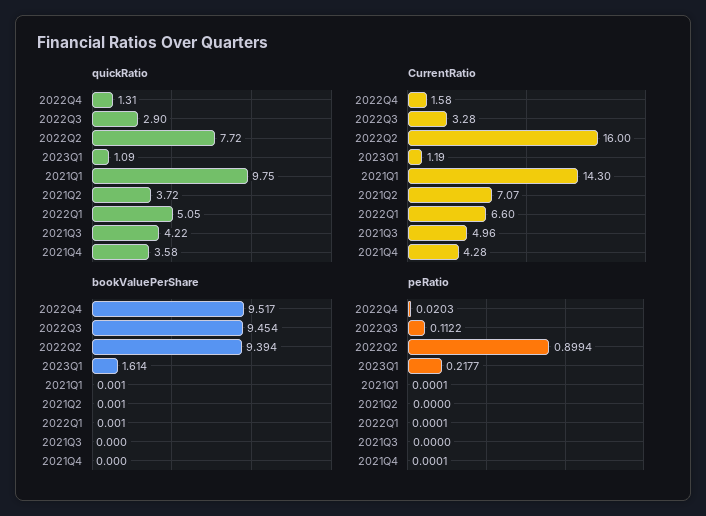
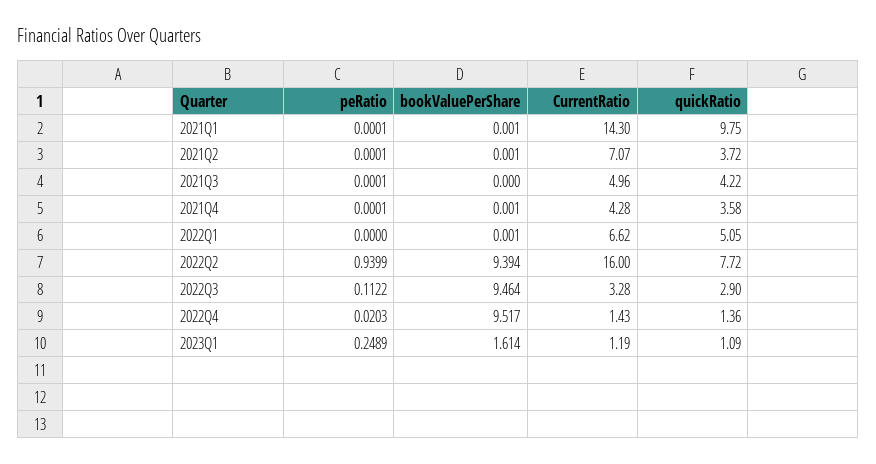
  {
    "quickRatio": {
-     "2022Q4": 1.31,
+     "2022Q4": 1.36,
      "2022Q3": 2.9,
      "2022Q2": 7.72,
      "2023Q1": 1.09,
      "2021Q1": 9.75,
      "2021Q2": 3.72,
      "2022Q1": 5.05,
      "2021Q3": 4.22,
      "2021Q4": 3.58
    },
    "CurrentRatio": {
-     "2022Q4": 1.58,
+     "2022Q4": 1.43,
      "2022Q3": 3.28,
      "2022Q2": 16,
      "2023Q1": 1.19,
      "2021Q1": 14.3,
      "2021Q2": 7.07,
-     "2022Q1": 6.6,
+     "2022Q1": 6.62,
      "2021Q3": 4.96,
      "2021Q4": 4.28
    },
    "bookValuePerShare": {
      "2022Q4": 9.517,
-     "2022Q3": 9.454,
+     "2022Q3": 9.464,
      "2022Q2": 9.394,
      "2023Q1": 1.614,
      "2021Q1": 0.001,
      "2021Q2": 0.001,
      "2022Q1": 0.001,
      "2021Q3": 0,
-     "2021Q4": 0
+     "2021Q4": 0.001
    },
    "peRatio": {
      "2022Q4": 0.0203,
      "2022Q3": 0.1122,
-     "2022Q2": 0.8994,
+     "2022Q2": 0.9399,
-     "2023Q1": 0.2177,
+     "2023Q1": 0.2489,
      "2021Q1": 0.0001,
-     "2021Q2": 0,
+     "2021Q2": 0.0001,
-     "2022Q1": 0.0001,
+     "2022Q1": 0,
-     "2021Q3": 0,
+     "2021Q3": 0.0001,
      "2021Q4": 0.0001
    }
  }

